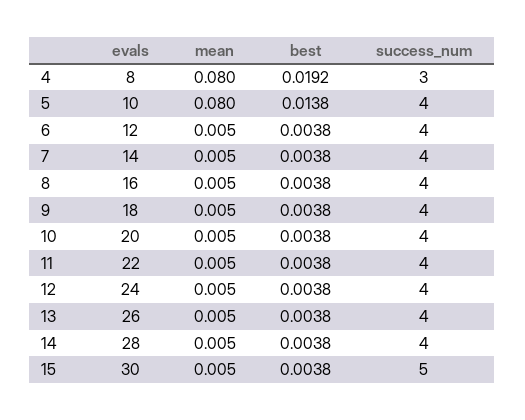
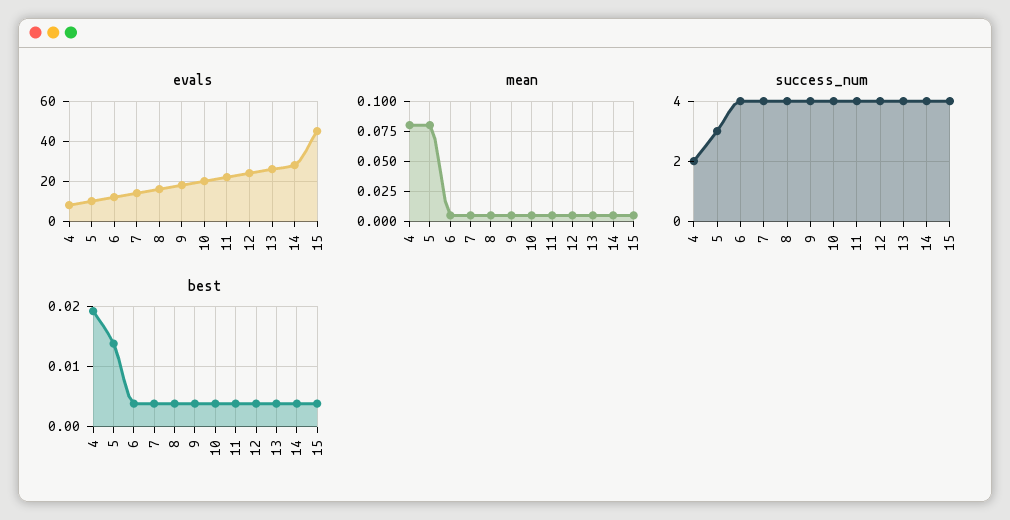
  {
    "evals": {
      "4": 8,
      "5": 10,
      "6": 12,
      "7": 14,
      "8": 16,
      "9": 18,
      "10": 20,
      "11": 22,
      "12": 24,
      "13": 26,
      "14": 28,
-     "15": 30
+     "15": 45
    },
    "mean": {
      "4": 0.08,
      "5": 0.08,
      "6": 0.005,
      "7": 0.005,
      "8": 0.005,
      "9": 0.005,
      "10": 0.005,
      "11": 0.005,
      "12": 0.005,
      "13": 0.005,
      "14": 0.005,
      "15": 0.005
    },
    "best": {
      "4": 0.0192,
      "5": 0.0138,
      "6": 0.0038,
      "7": 0.0038,
      "8": 0.0038,
      "9": 0.0038,
      "10": 0.0038,
      "11": 0.0038,
      "12": 0.0038,
      "13": 0.0038,
      "14": 0.0038,
      "15": 0.0038
    },
    "success_num": {
-     "4": 3,
+     "4": 2,
-     "5": 4,
+     "5": 3,
      "6": 4,
      "7": 4,
      "8": 4,
      "9": 4,
      "10": 4,
      "11": 4,
      "12": 4,
      "13": 4,
      "14": 4,
-     "15": 5
+     "15": 4
    }
  }

